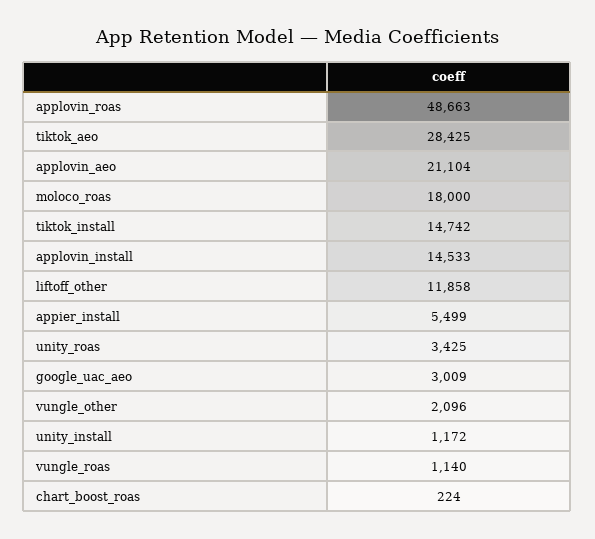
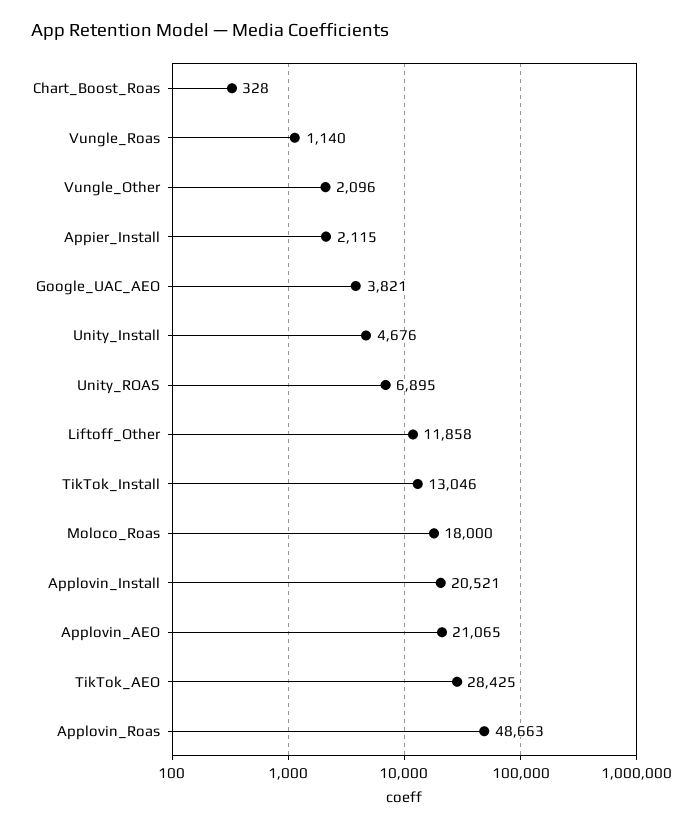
  {
    "applovin_roas": 48663,
    "tiktok_aeo": 28425,
-   "applovin_aeo": 21104,
+   "applovin_aeo": 21065,
    "moloco_roas": 18000,
-   "tiktok_install": 14742,
+   "tiktok_install": 13046,
-   "applovin_install": 14533,
+   "applovin_install": 20521,
    "liftoff_other": 11858,
-   "appier_install": 5499,
+   "appier_install": 2115,
-   "unity_roas": 3425,
+   "unity_roas": 6895,
-   "google_uac_aeo": 3009,
+   "google_uac_aeo": 3821,
    "vungle_other": 2096,
-   "unity_install": 1172,
+   "unity_install": 4676,
    "vungle_roas": 1140,
-   "chart_boost_roas": 224
+   "chart_boost_roas": 328
  }

